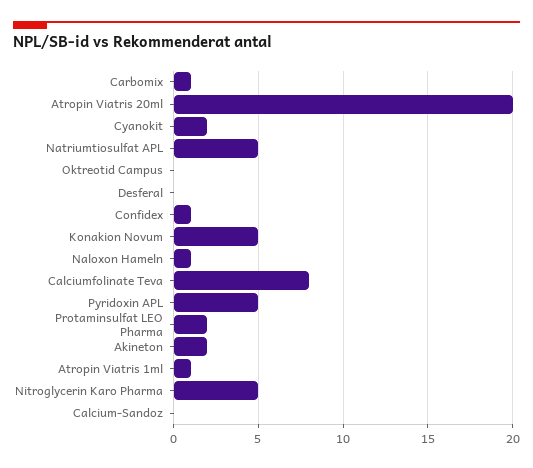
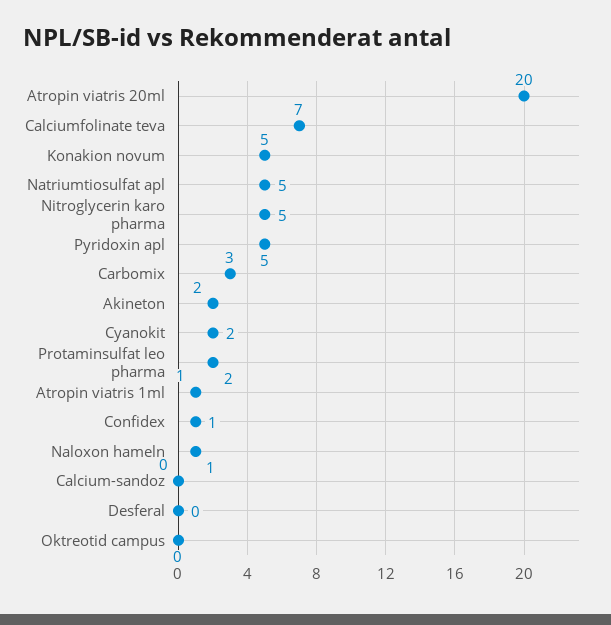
  {
-   "Carbomix": 1,
+   "Carbomix": 3,
    "Atropin Viatris 20ml": 20,
    "Cyanokit": 2,
    "Natriumtiosulfat APL": 5,
    "Oktreotid Campus": 0,
    "Desferal": 0,
    "Confidex": 1,
    "Konakion Novum": 5,
    "Naloxon Hameln": 1,
-   "Calciumfolinate Teva": 8,
+   "Calciumfolinate Teva": 7,
    "Pyridoxin APL": 5,
    "Protaminsulfat LEO Pharma": 2,
    "Akineton": 2,
    "Atropin Viatris 1ml": 1,
    "Nitroglycerin Karo Pharma": 5,
    "Calcium-Sandoz": 0
  }

